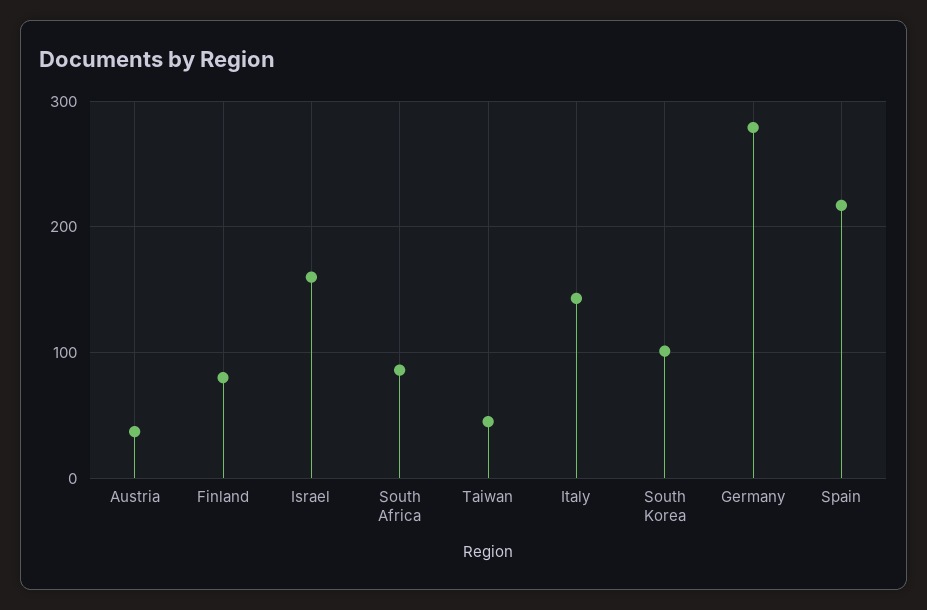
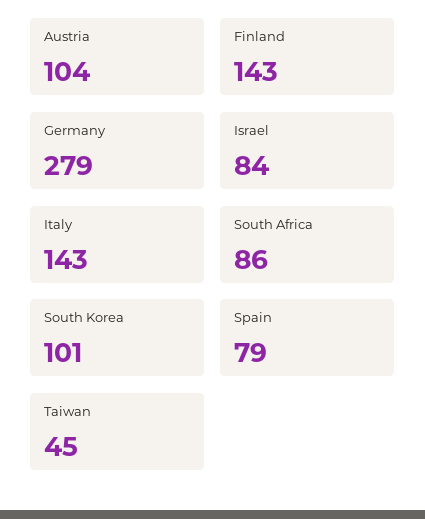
  {
-   "Austria": 40,
+   "Austria": 104,
-   "Finland": 80,
+   "Finland": 143,
-   "Israel": 160,
+   "Israel": 84,
    "South Africa": 86,
    "Taiwan": 45,
    "Italy": 143,
    "South Korea": 101,
    "Germany": 279,
-   "Spain": 220
+   "Spain": 79
  }

